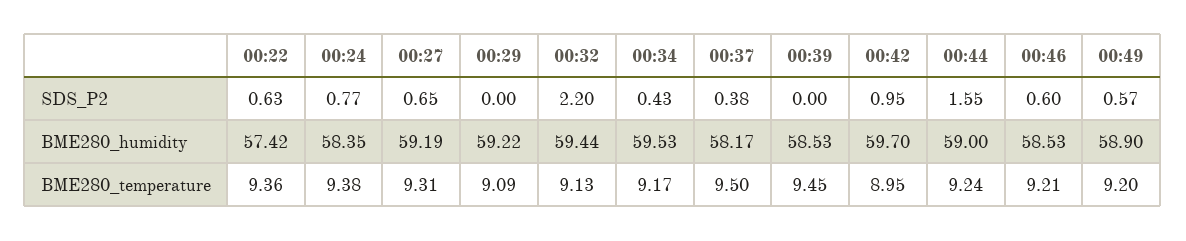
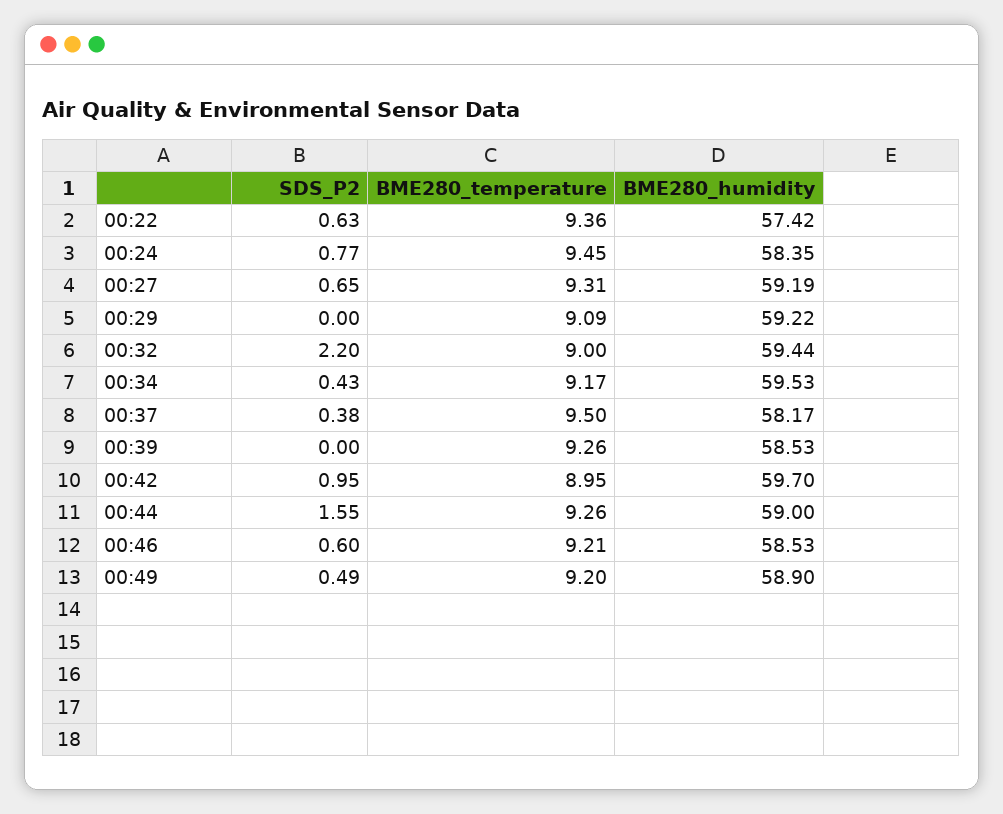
  {
    "00:22": {
      "SDS_P2": 0.63,
      "BME280_humidity": 57.42,
      "BME280_temperature": 9.36
    },
    "00:24": {
      "SDS_P2": 0.77,
      "BME280_humidity": 58.35,
-     "BME280_temperature": 9.38
+     "BME280_temperature": 9.45
    },
    "00:27": {
      "SDS_P2": 0.65,
      "BME280_humidity": 59.19,
      "BME280_temperature": 9.31
    },
    "00:29": {
      "SDS_P2": 0,
      "BME280_humidity": 59.22,
      "BME280_temperature": 9.09
    },
    "00:32": {
      "SDS_P2": 2.2,
      "BME280_humidity": 59.44,
-     "BME280_temperature": 9.13
+     "BME280_temperature": 9
    },
    "00:34": {
      "SDS_P2": 0.43,
      "BME280_humidity": 59.53,
      "BME280_temperature": 9.17
    },
    "00:37": {
      "SDS_P2": 0.38,
      "BME280_humidity": 58.17,
      "BME280_temperature": 9.5
    },
    "00:39": {
      "SDS_P2": 0,
      "BME280_humidity": 58.53,
-     "BME280_temperature": 9.45
+     "BME280_temperature": 9.26
    },
    "00:42": {
      "SDS_P2": 0.95,
      "BME280_humidity": 59.7,
      "BME280_temperature": 8.95
    },
    "00:44": {
      "SDS_P2": 1.55,
      "BME280_humidity": 59,
-     "BME280_temperature": 9.24
+     "BME280_temperature": 9.26
    },
    "00:46": {
      "SDS_P2": 0.6,
      "BME280_humidity": 58.53,
      "BME280_temperature": 9.21
    },
    "00:49": {
-     "SDS_P2": 0.57,
+     "SDS_P2": 0.49,
      "BME280_humidity": 58.9,
      "BME280_temperature": 9.2
    }
  }

